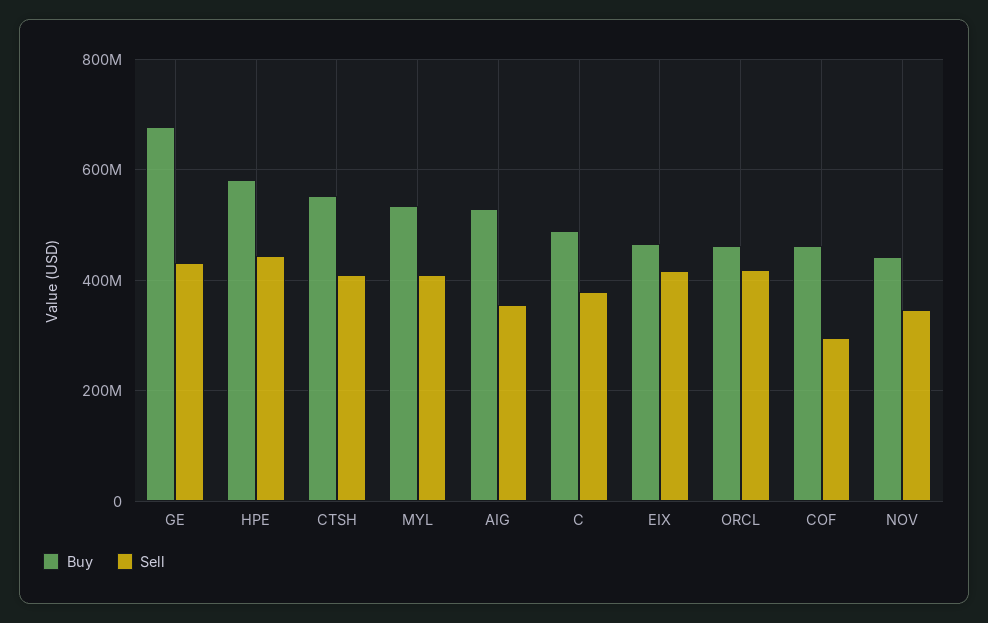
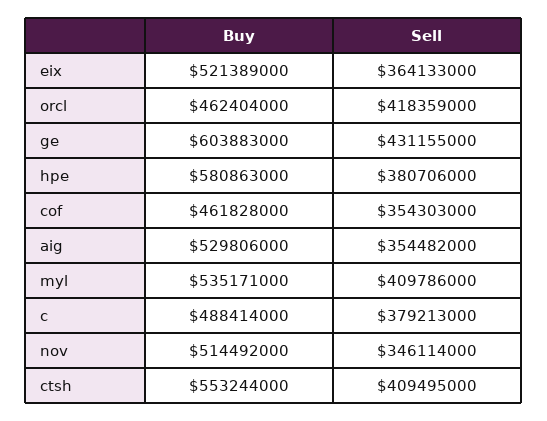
  {
    "Buy": {
-     "GE": 680000000,
+     "GE": 603883000,
      "HPE": 580863000,
      "CTSH": 553244000,
      "MYL": 535171000,
      "AIG": 529806000,
      "C": 488414000,
-     "EIX": 460000000,
+     "EIX": 521389000,
      "ORCL": 462404000,
      "COF": 461828000,
-     "NOV": 440000000
+     "NOV": 514492000
    },
    "Sell": {
      "GE": 431155000,
-     "HPE": 440000000,
+     "HPE": 380706000,
      "CTSH": 409495000,
      "MYL": 409786000,
      "AIG": 354482000,
      "C": 379213000,
-     "EIX": 420000000,
+     "EIX": 364133000,
      "ORCL": 418359000,
-     "COF": 300000000,
+     "COF": 354303000,
      "NOV": 346114000
    }
  }

